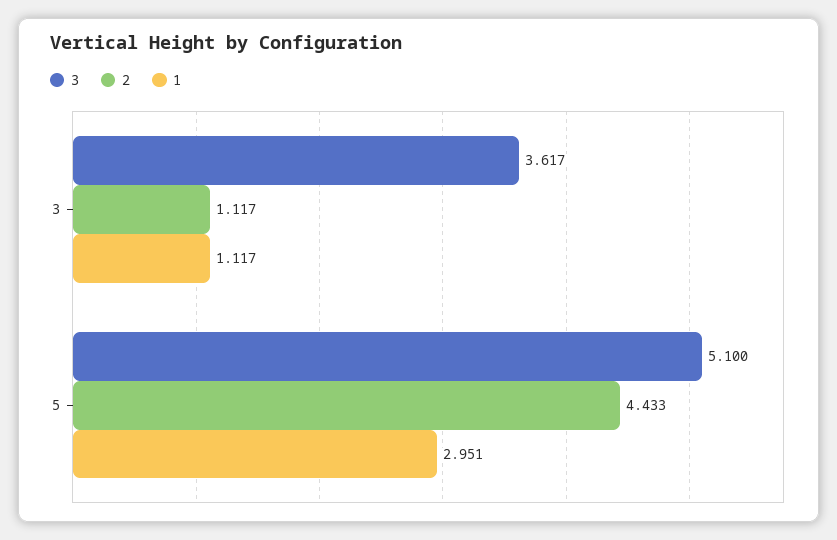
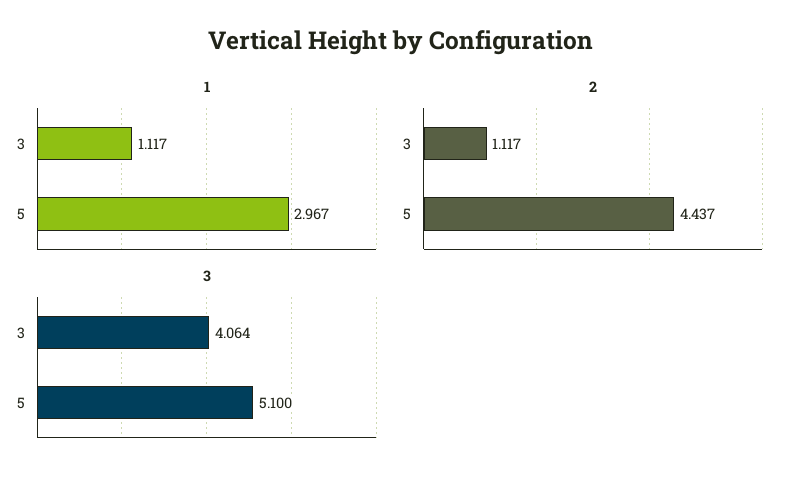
  {
    "3": {
-     "3": 3.617,
+     "3": 4.064,
      "5": 5.1
    },
    "2": {
      "3": 1.117,
-     "5": 4.433
+     "5": 4.437
    },
    "1": {
      "3": 1.117,
-     "5": 2.951
+     "5": 2.967
    }
  }

